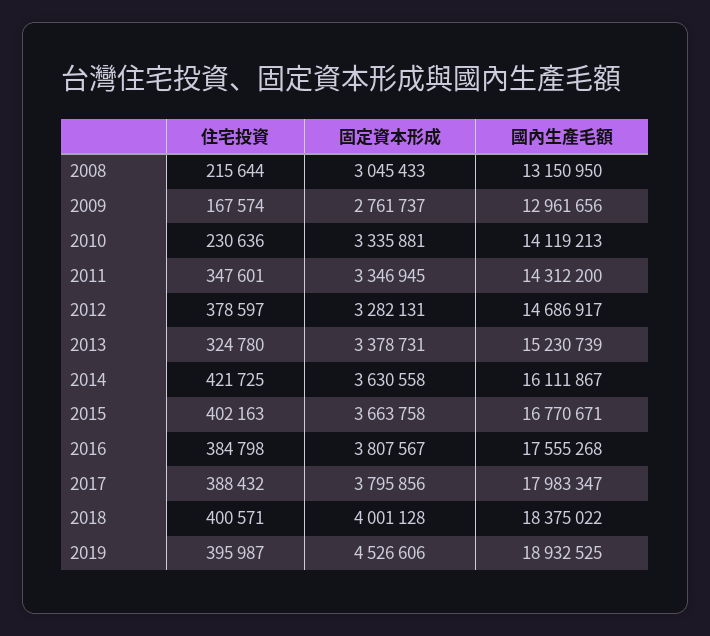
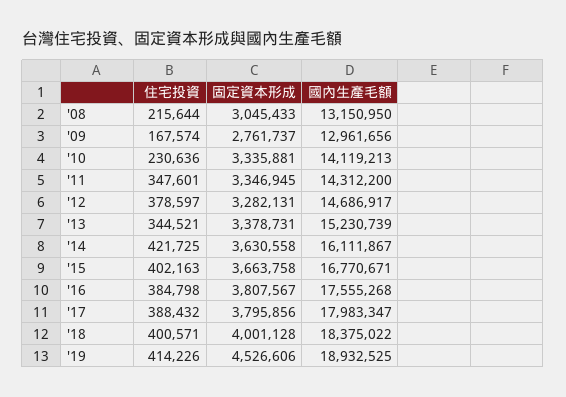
  {
    "住宅投資": {
      "2008": 215644,
      "2009": 167574,
      "2010": 230636,
      "2011": 347601,
      "2012": 378597,
-     "2013": 324780,
+     "2013": 344521,
      "2014": 421725,
      "2015": 402163,
      "2016": 384798,
      "2017": 388432,
      "2018": 400571,
-     "2019": 395987
+     "2019": 414226
    },
    "固定資本形成": {
      "2008": 3045433,
      "2009": 2761737,
      "2010": 3335881,
      "2011": 3346945,
      "2012": 3282131,
      "2013": 3378731,
      "2014": 3630558,
      "2015": 3663758,
      "2016": 3807567,
      "2017": 3795856,
      "2018": 4001128,
      "2019": 4526606
    },
    "國內生產毛額": {
      "2008": 13150950,
      "2009": 12961656,
      "2010": 14119213,
      "2011": 14312200,
      "2012": 14686917,
      "2013": 15230739,
      "2014": 16111867,
      "2015": 16770671,
      "2016": 17555268,
      "2017": 17983347,
      "2018": 18375022,
      "2019": 18932525
    }
  }

